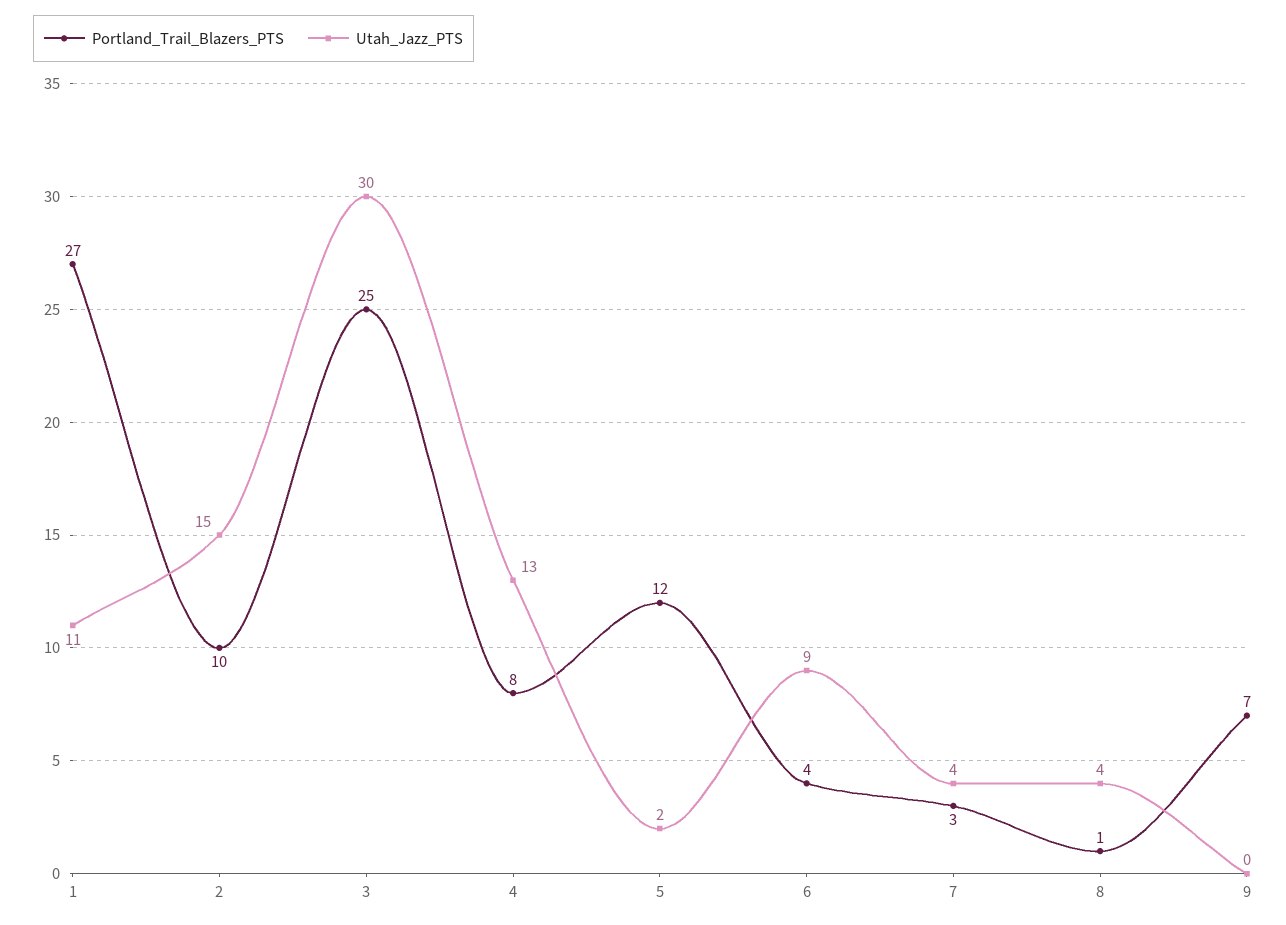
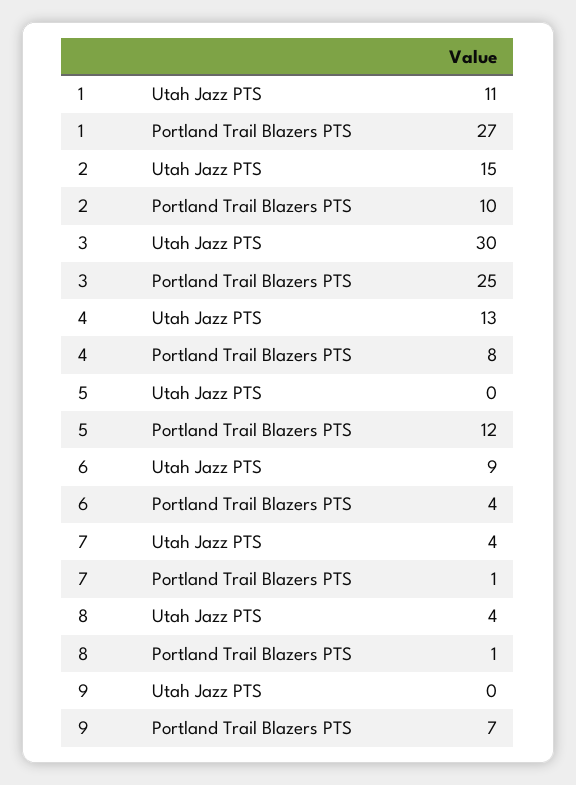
  {
    "Portland_Trail_Blazers_PTS": {
      "1": 27,
      "2": 10,
      "3": 25,
      "4": 8,
      "5": 12,
      "6": 4,
-     "7": 3,
+     "7": 1,
      "8": 1,
      "9": 7
    },
    "Utah_Jazz_PTS": {
      "1": 11,
      "2": 15,
      "3": 30,
      "4": 13,
-     "5": 2,
+     "5": 0,
      "6": 9,
      "7": 4,
      "8": 4,
      "9": 0
    }
  }

